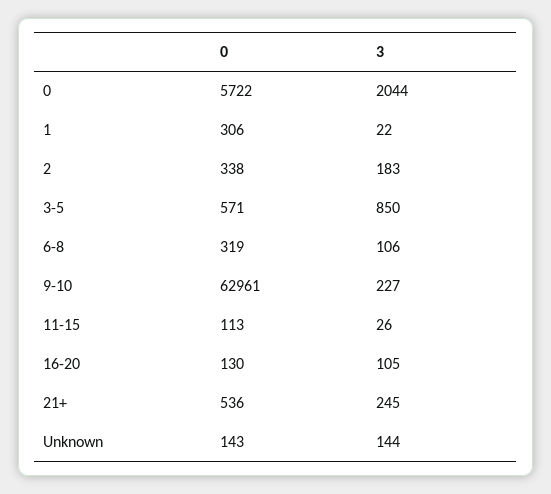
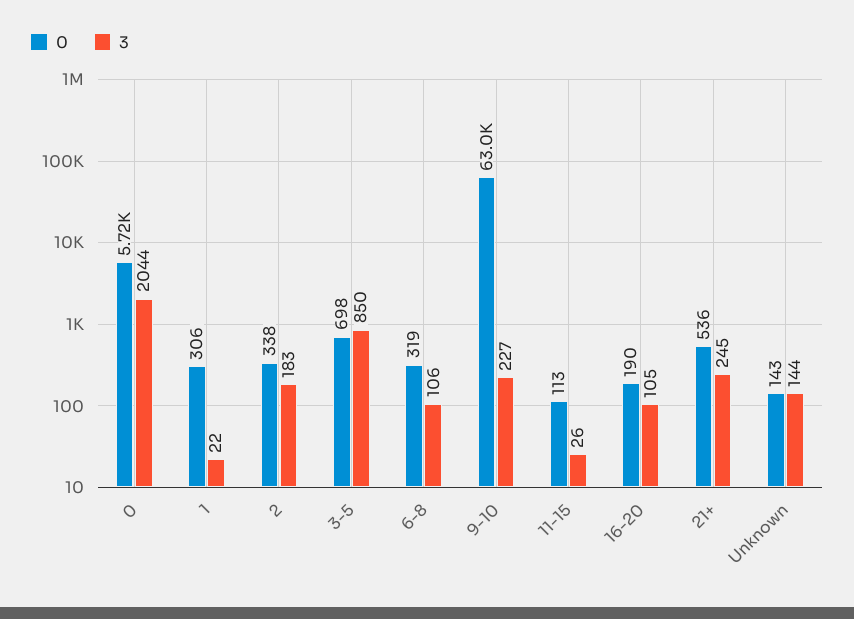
  {
    "0": {
      "0": 5722,
      "1": 306,
      "2": 338,
-     "3-5": 571,
+     "3-5": 698,
      "6-8": 319,
      "9-10": 62961,
      "11-15": 113,
-     "16-20": 130,
+     "16-20": 190,
      "21+": 536,
      "Unknown": 143
    },
    "3": {
      "0": 2044,
      "1": 22,
      "2": 183,
      "3-5": 850,
      "6-8": 106,
      "9-10": 227,
      "11-15": 26,
      "16-20": 105,
      "21+": 245,
      "Unknown": 144
    }
  }

